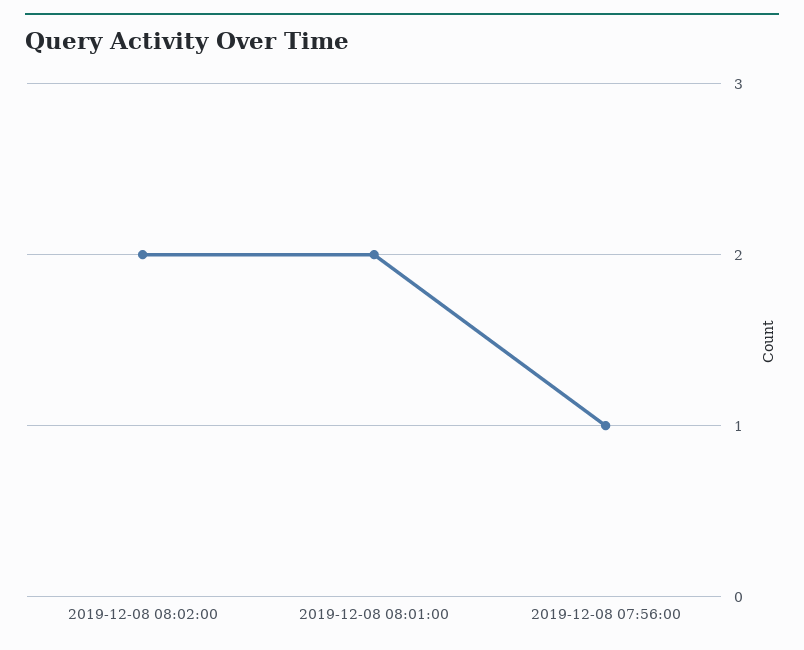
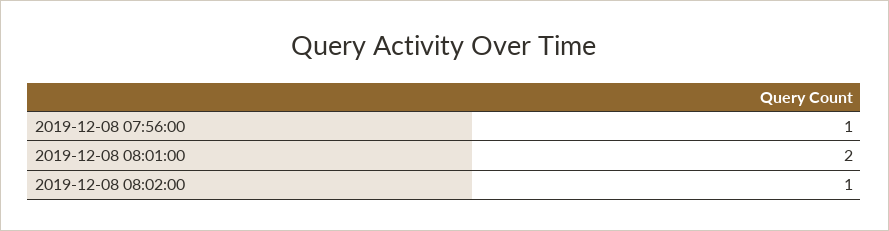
  {
-   "2019-12-08 08:02:00": 2,
+   "2019-12-08 08:02:00": 1,
    "2019-12-08 08:01:00": 2,
    "2019-12-08 07:56:00": 1
  }

